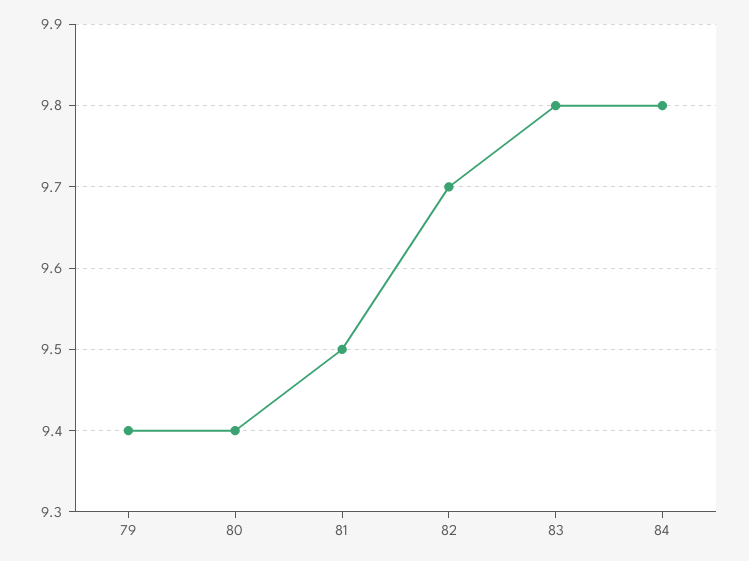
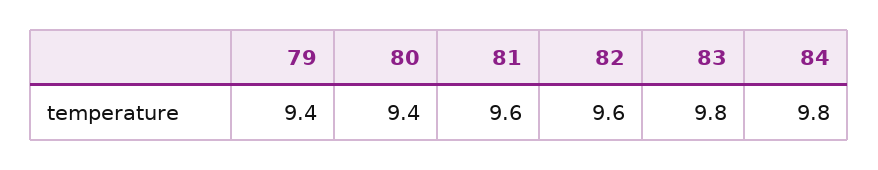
  {
    "79": 9.4,
    "80": 9.4,
-   "81": 9.5,
+   "81": 9.6,
-   "82": 9.7,
+   "82": 9.6,
    "83": 9.8,
    "84": 9.8
  }

